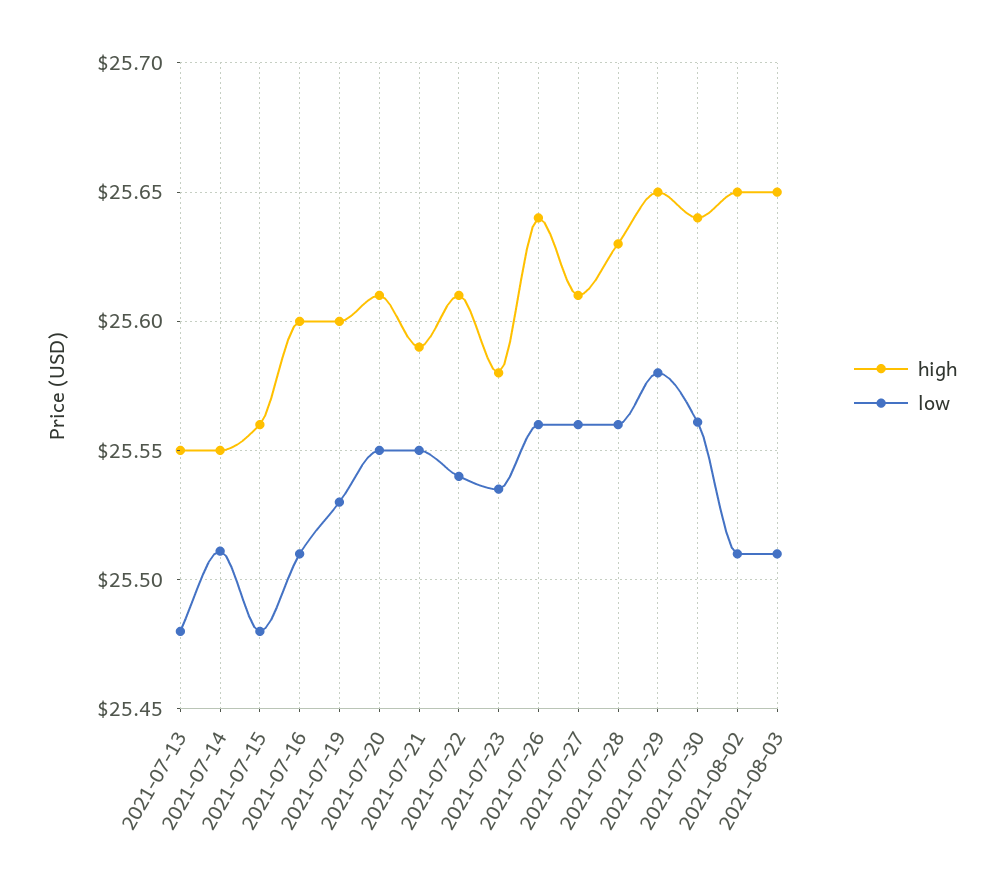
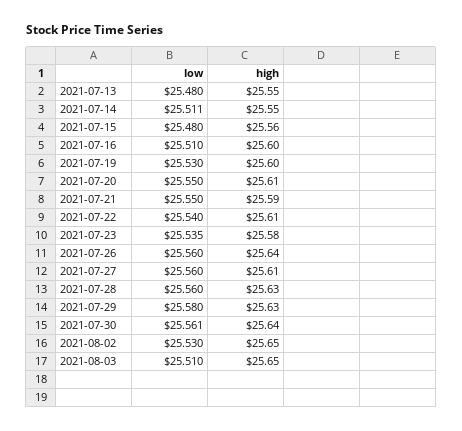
  {
    "high": {
      "2021-07-13": 25.55,
      "2021-07-14": 25.55,
      "2021-07-15": 25.56,
      "2021-07-16": 25.6,
      "2021-07-19": 25.6,
      "2021-07-20": 25.61,
      "2021-07-21": 25.59,
      "2021-07-22": 25.61,
      "2021-07-23": 25.58,
      "2021-07-26": 25.64,
      "2021-07-27": 25.61,
      "2021-07-28": 25.63,
-     "2021-07-29": 25.65,
+     "2021-07-29": 25.63,
      "2021-07-30": 25.64,
      "2021-08-02": 25.65,
      "2021-08-03": 25.65
    },
    "low": {
      "2021-07-13": 25.48,
      "2021-07-14": 25.511,
      "2021-07-15": 25.48,
      "2021-07-16": 25.51,
      "2021-07-19": 25.53,
      "2021-07-20": 25.55,
      "2021-07-21": 25.55,
      "2021-07-22": 25.54,
      "2021-07-23": 25.535,
      "2021-07-26": 25.56,
      "2021-07-27": 25.56,
      "2021-07-28": 25.56,
      "2021-07-29": 25.58,
      "2021-07-30": 25.561,
-     "2021-08-02": 25.51,
+     "2021-08-02": 25.53,
      "2021-08-03": 25.51
    }
  }

